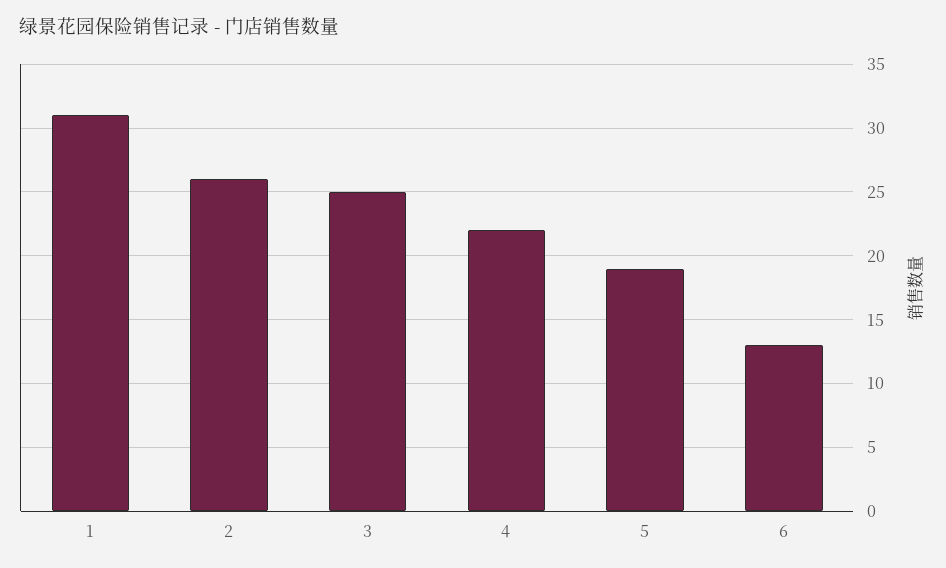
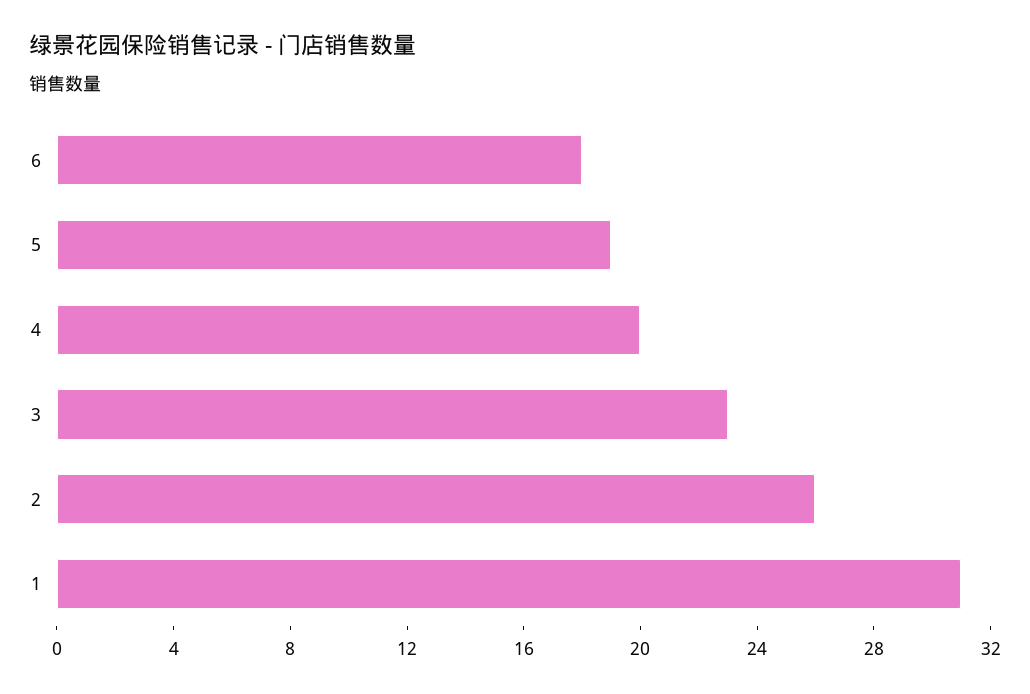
  {
    "1": 31,
    "2": 26,
-   "3": 25,
+   "3": 23,
-   "4": 22,
+   "4": 20,
    "5": 19,
-   "6": 13
+   "6": 18
  }

